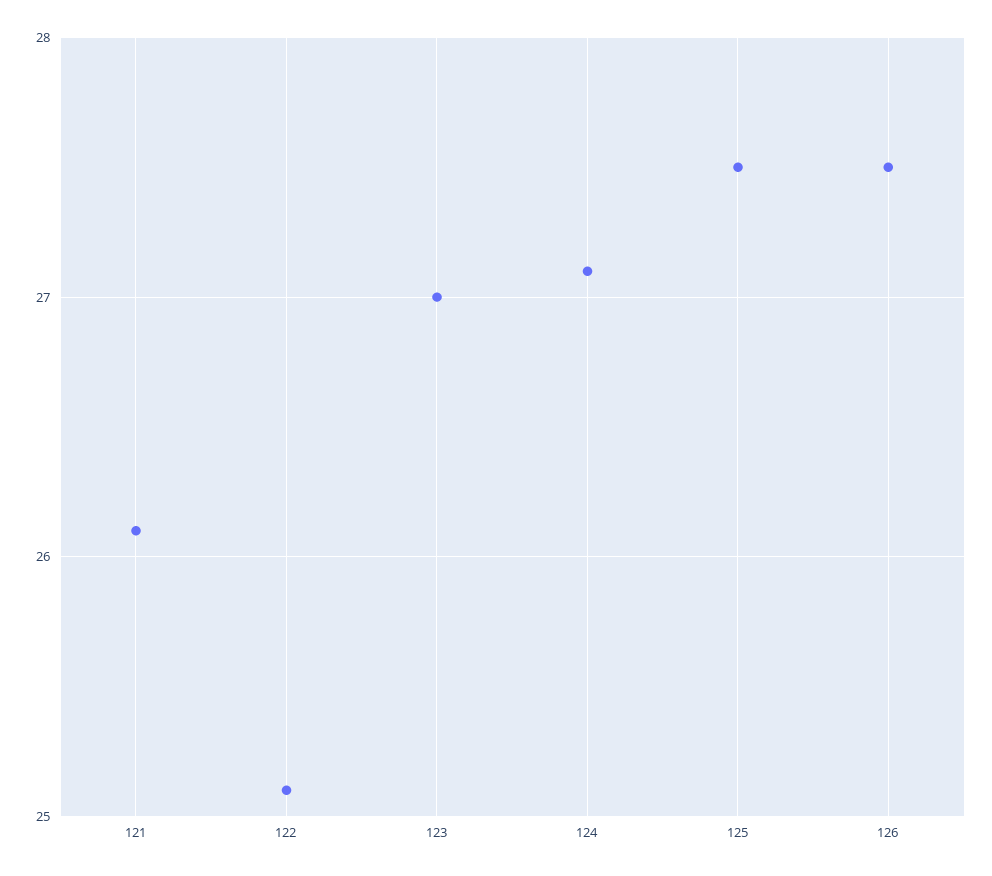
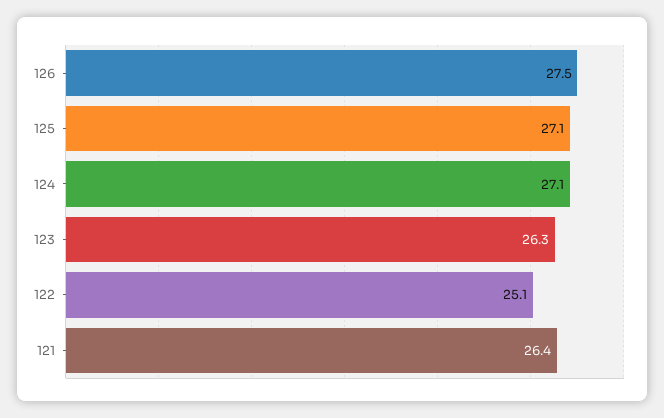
  {
-   "121": 26.1,
+   "121": 26.4,
    "122": 25.1,
-   "123": 27,
+   "123": 26.3,
    "124": 27.1,
-   "125": 27.5,
+   "125": 27.1,
    "126": 27.5
  }

